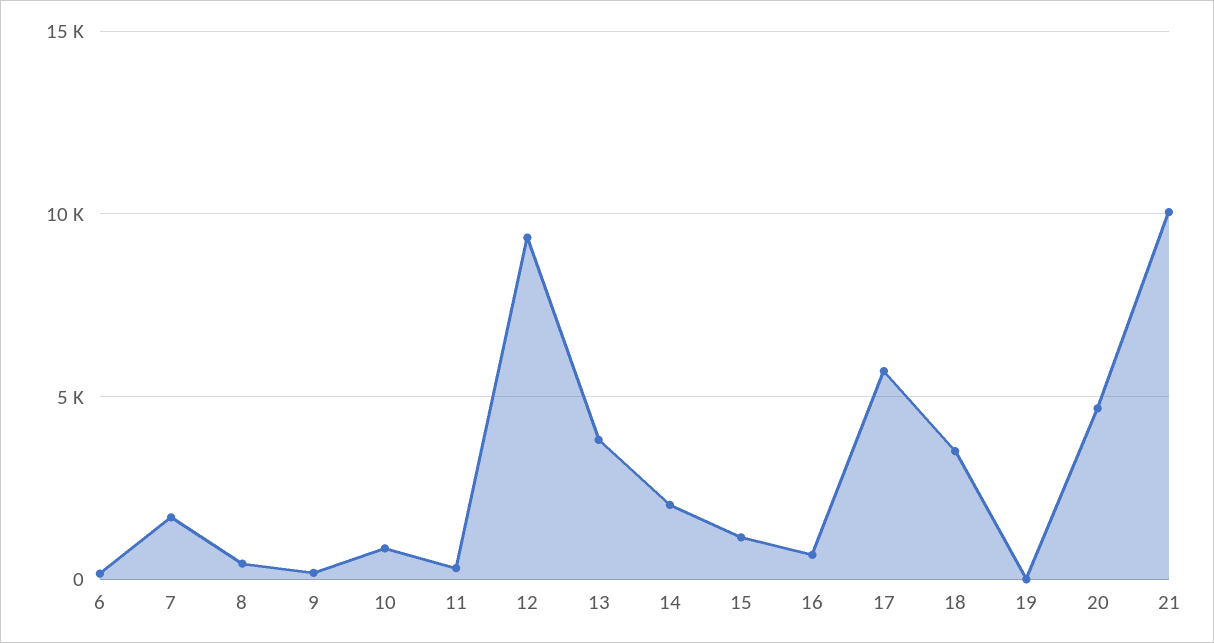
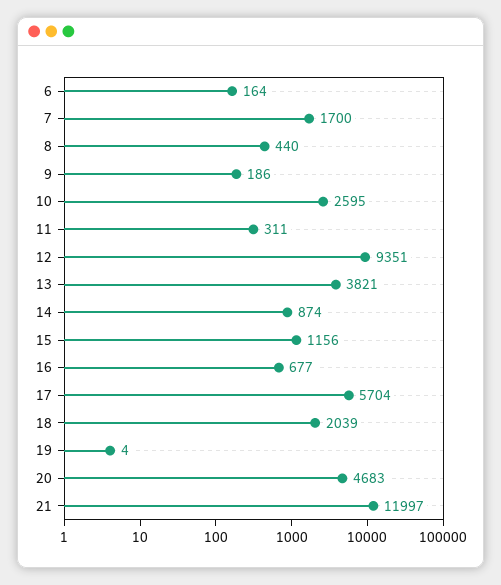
  {
    "6": 164,
    "7": 1700,
    "8": 440,
    "9": 186,
-   "10": 1000,
+   "10": 2595,
    "11": 311,
    "12": 9351,
    "13": 3821,
-   "14": 2000,
+   "14": 874,
    "15": 1156,
    "16": 677,
    "17": 5704,
-   "18": 3500,
+   "18": 2039,
    "19": 4,
    "20": 4683,
-   "21": 10000
+   "21": 11997
  }

